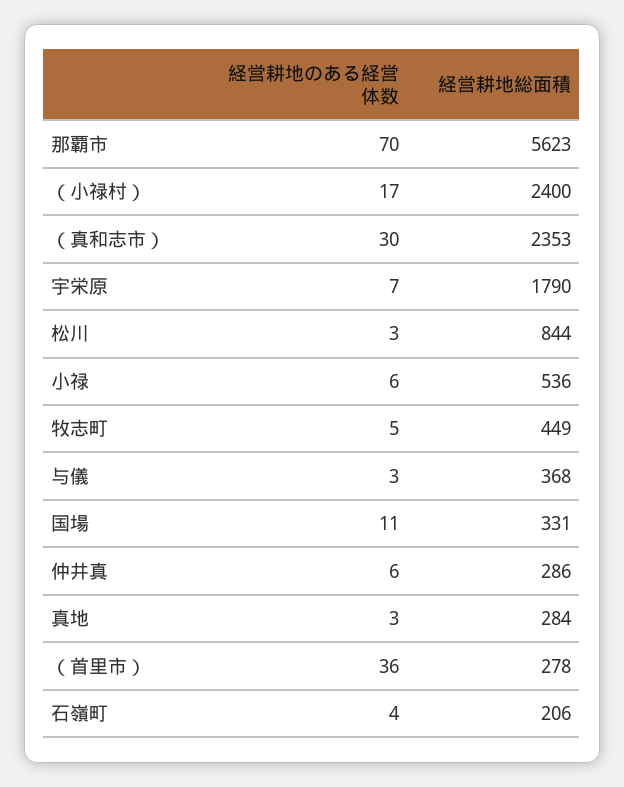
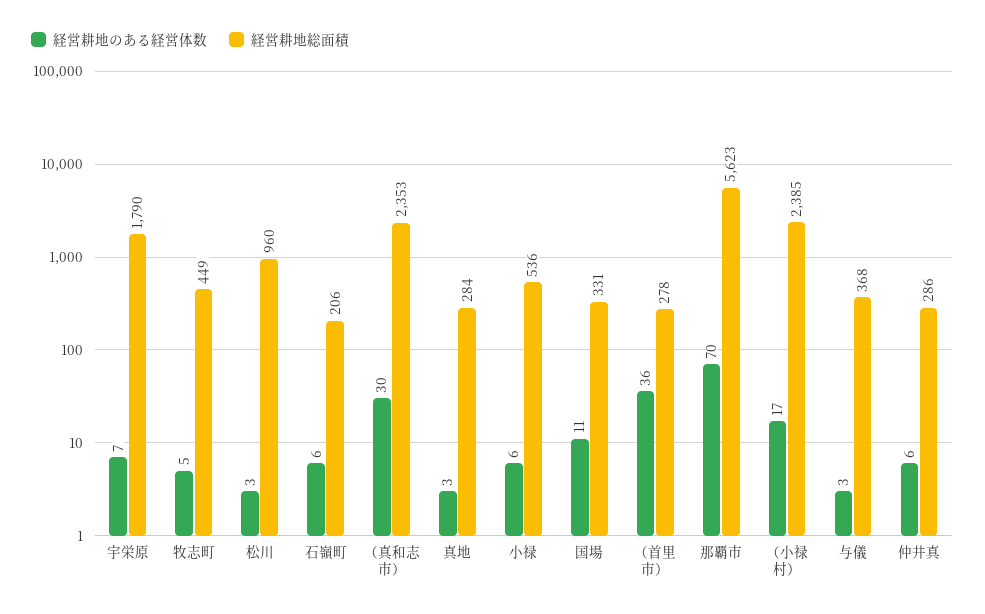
  {
    "経営耕地のある経営体数": {
      "那覇市": 70,
      "（小禄村）": 17,
      "（真和志市）": 30,
      "宇栄原": 7,
      "松川": 3,
      "小禄": 6,
      "牧志町": 5,
      "与儀": 3,
      "国場": 11,
      "仲井真": 6,
      "真地": 3,
      "（首里市）": 36,
-     "石嶺町": 4
+     "石嶺町": 6
    },
    "経営耕地総面積": {
      "那覇市": 5623,
-     "（小禄村）": 2400,
+     "（小禄村）": 2385,
      "（真和志市）": 2353,
      "宇栄原": 1790,
-     "松川": 844,
+     "松川": 960,
      "小禄": 536,
      "牧志町": 449,
      "与儀": 368,
      "国場": 331,
      "仲井真": 286,
      "真地": 284,
      "（首里市）": 278,
      "石嶺町": 206
    }
  }

